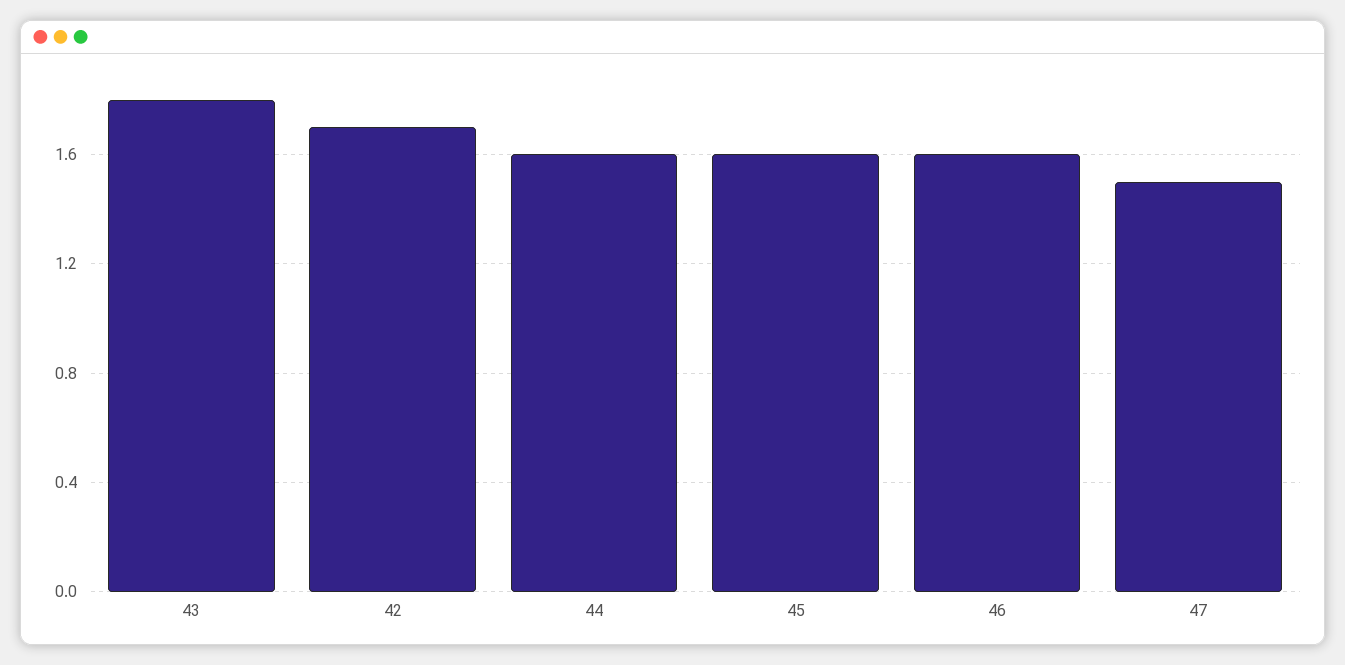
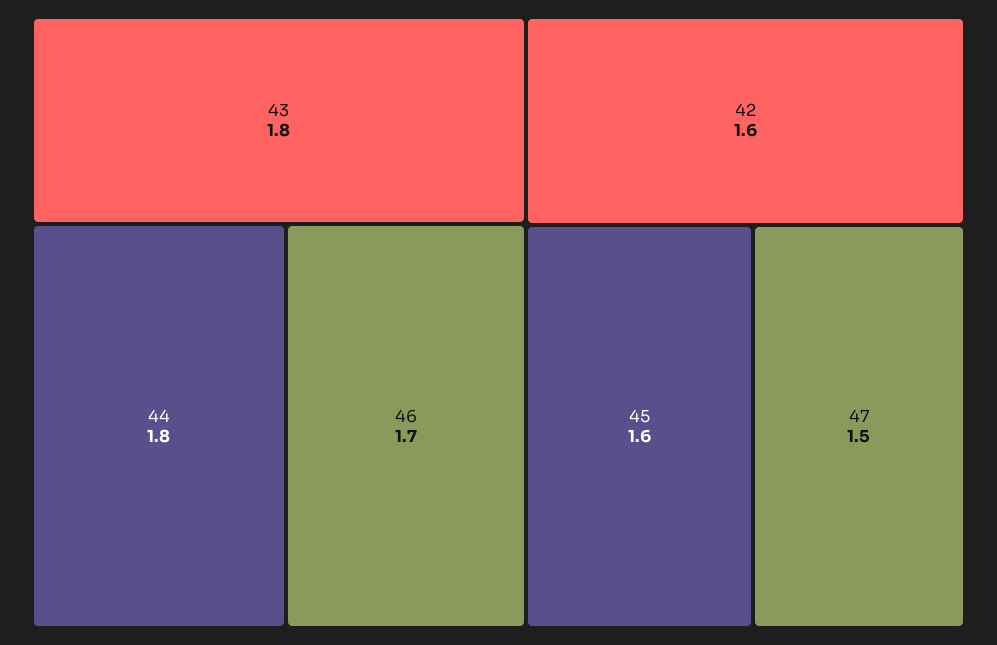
  {
    "43": 1.8,
-   "42": 1.7,
+   "42": 1.6,
-   "44": 1.6,
+   "44": 1.8,
    "45": 1.6,
-   "46": 1.6,
+   "46": 1.7,
    "47": 1.5
  }

